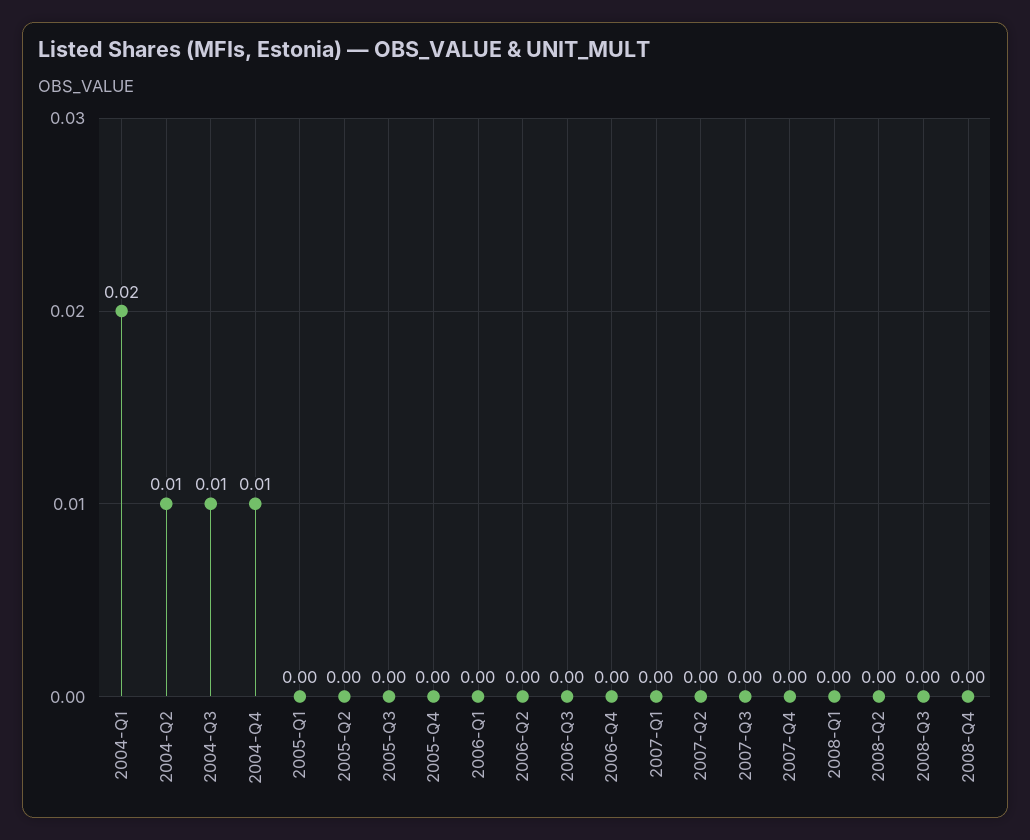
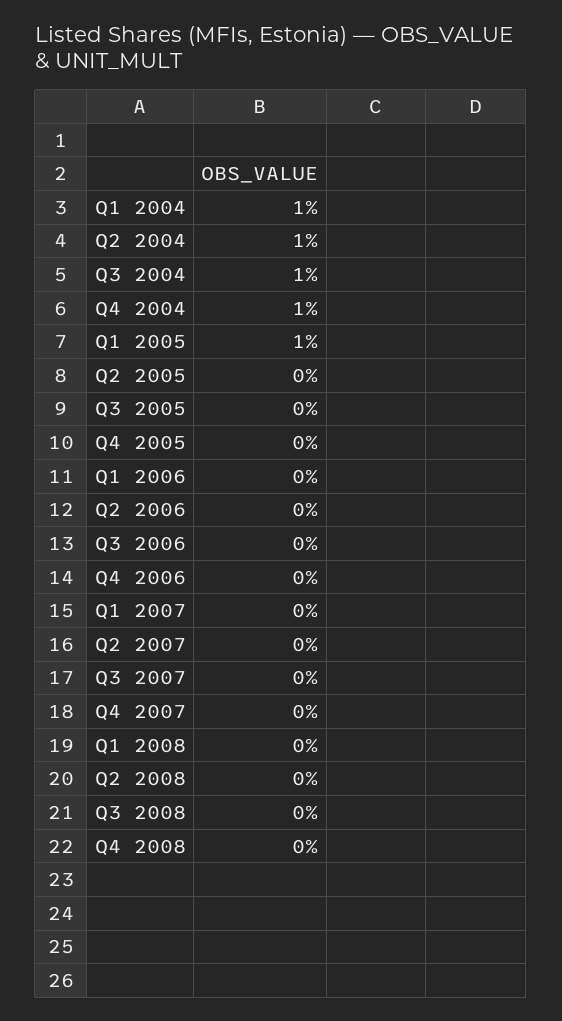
  {
-   "2004-Q1": 0.02,
+   "2004-Q1": 0.01,
    "2004-Q2": 0.01,
    "2004-Q3": 0.01,
    "2004-Q4": 0.01,
-   "2005-Q1": 0,
+   "2005-Q1": 0.01,
    "2005-Q2": 0,
    "2005-Q3": 0,
    "2005-Q4": 0,
    "2006-Q1": 0,
    "2006-Q2": 0,
    "2006-Q3": 0,
    "2006-Q4": 0,
    "2007-Q1": 0,
    "2007-Q2": 0,
    "2007-Q3": 0,
    "2007-Q4": 0,
    "2008-Q1": 0,
    "2008-Q2": 0,
    "2008-Q3": 0,
    "2008-Q4": 0
  }

